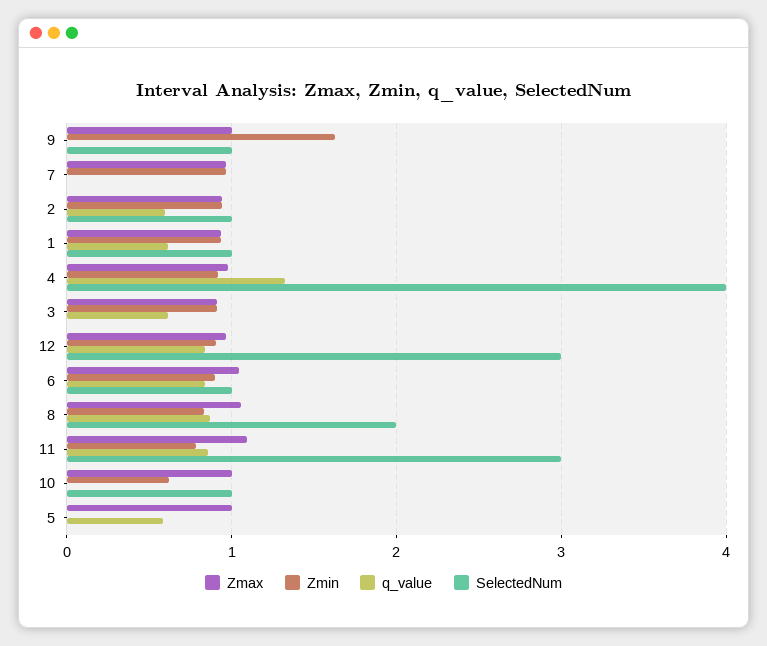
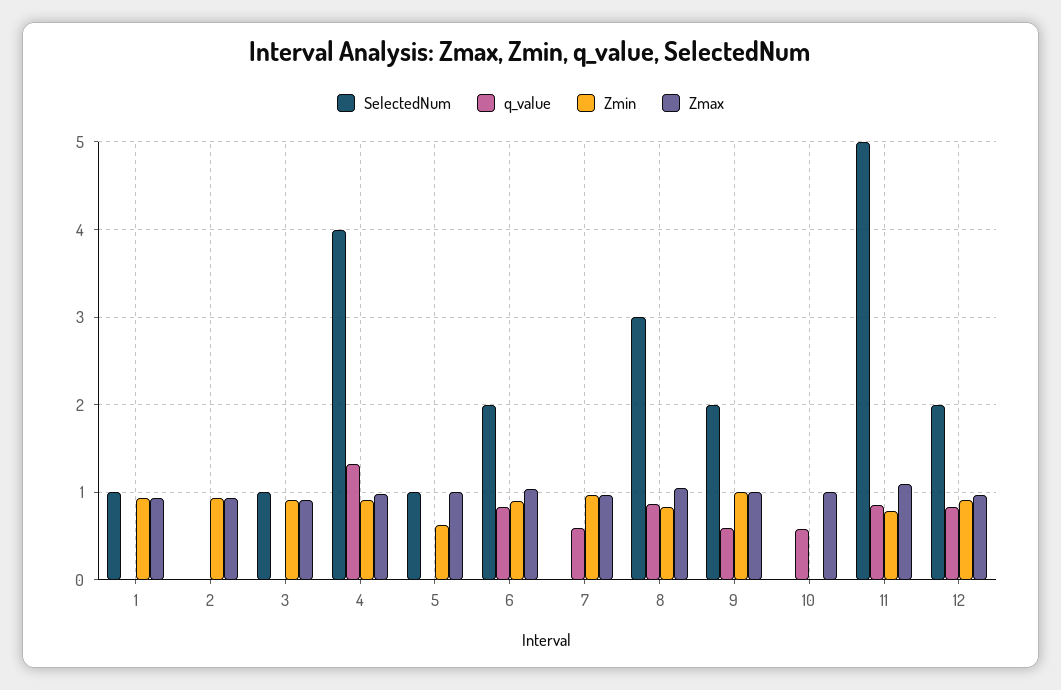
  {
    "Zmax": {
      "9": 1,
      "7": 1,
      "2": 0.9,
      "1": 0.9,
      "4": 1,
      "3": 0.9,
      "12": 1,
      "6": 1,
      "8": 1.1,
      "11": 1.1,
      "10": 1,
      "5": 1
    },
    "Zmin": {
-     "9": 1.6,
+     "9": 1,
      "7": 1,
      "2": 0.9,
      "1": 0.9,
      "4": 0.9,
      "3": 0.9,
      "12": 0.9,
      "6": 0.9,
      "8": 0.8,
      "11": 0.8,
-     "10": 0.6,
+     "10": 0,
-     "5": 0
+     "5": 0.6
    },
    "q_value": {
-     "9": 0,
+     "9": 0.6,
-     "7": 0,
+     "7": 0.6,
-     "2": 0.6,
+     "2": 0,
-     "1": 0.6,
+     "1": 0,
      "4": 1.3,
-     "3": 0.6,
+     "3": 0,
      "12": 0.8,
      "6": 0.8,
      "8": 0.9,
      "11": 0.9,
-     "10": 0,
+     "10": 0.6,
-     "5": 0.6
+     "5": 0
    },
    "SelectedNum": {
-     "9": 1,
+     "9": 2,
      "7": 0,
-     "2": 1,
+     "2": 0,
      "1": 1,
      "4": 4,
-     "3": 0,
+     "3": 1,
-     "12": 3,
+     "12": 2,
-     "6": 1,
+     "6": 2,
-     "8": 2,
+     "8": 3,
-     "11": 3,
+     "11": 5,
-     "10": 1,
+     "10": 0,
-     "5": 0
+     "5": 1
    }
  }

